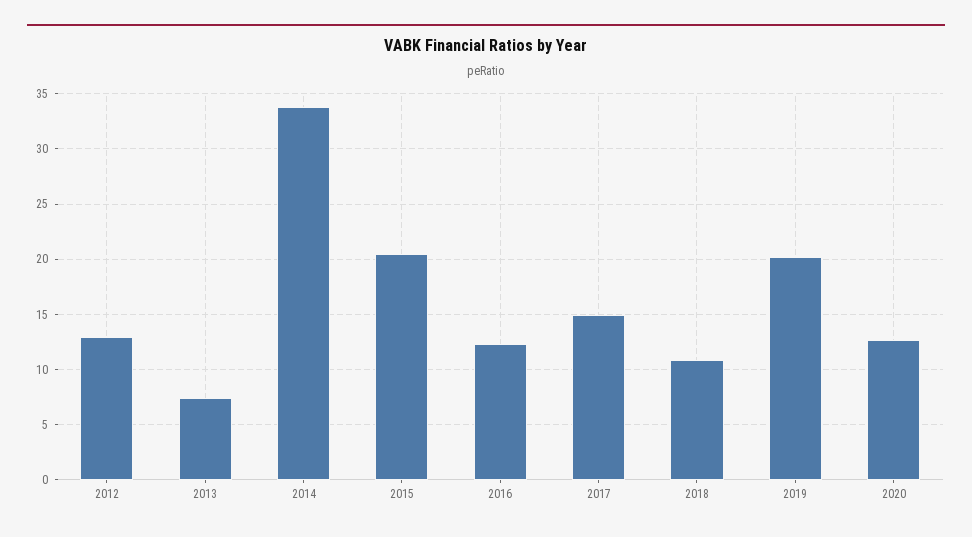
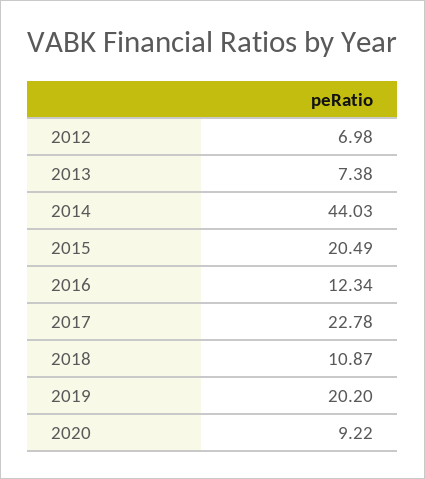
  {
-   "2012": 13,
+   "2012": 6.98,
    "2013": 7.38,
-   "2014": 34,
+   "2014": 44.03,
    "2015": 20.49,
    "2016": 12.34,
-   "2017": 15,
+   "2017": 22.78,
    "2018": 10.87,
    "2019": 20.2,
-   "2020": 13
+   "2020": 9.22
  }

